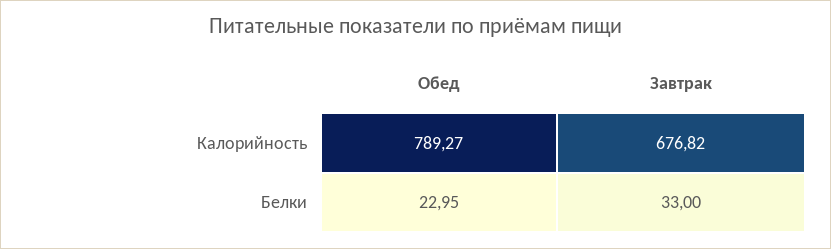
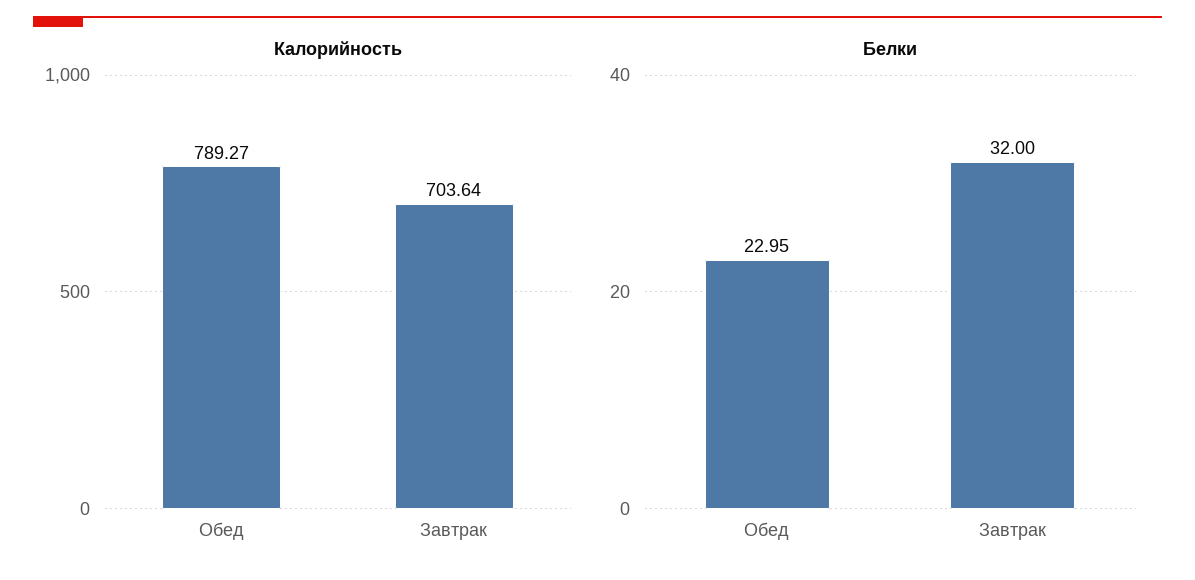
  {
    "Калорийность": {
      "Обед": 789.27,
-     "Завтрак": 676.82
+     "Завтрак": 703.64
    },
    "Белки": {
      "Обед": 22.95,
-     "Завтрак": 33
+     "Завтрак": 32
    }
  }

